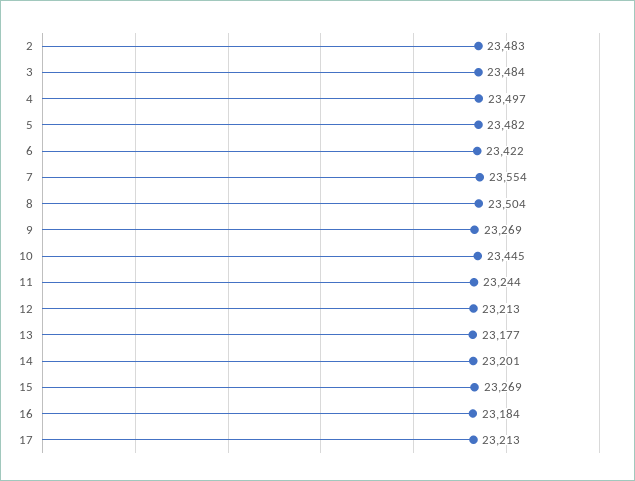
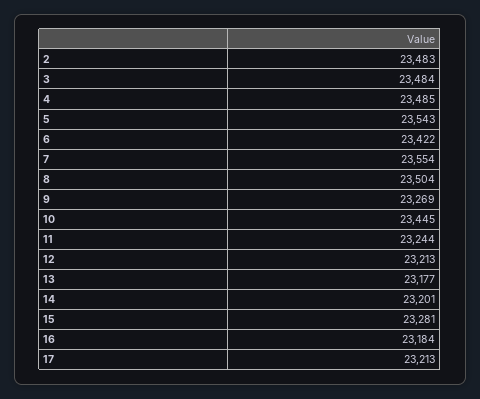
  {
    "2": 23483,
    "3": 23484,
-   "4": 23497,
+   "4": 23485,
-   "5": 23482,
+   "5": 23543,
    "6": 23422,
    "7": 23554,
    "8": 23504,
    "9": 23269,
    "10": 23445,
    "11": 23244,
    "12": 23213,
    "13": 23177,
    "14": 23201,
-   "15": 23269,
+   "15": 23281,
    "16": 23184,
    "17": 23213
  }

